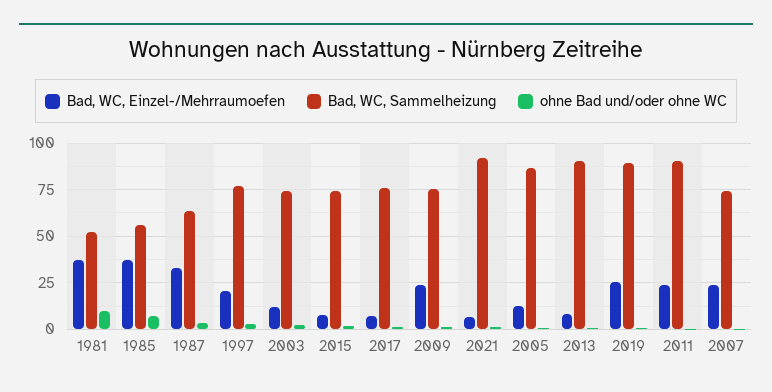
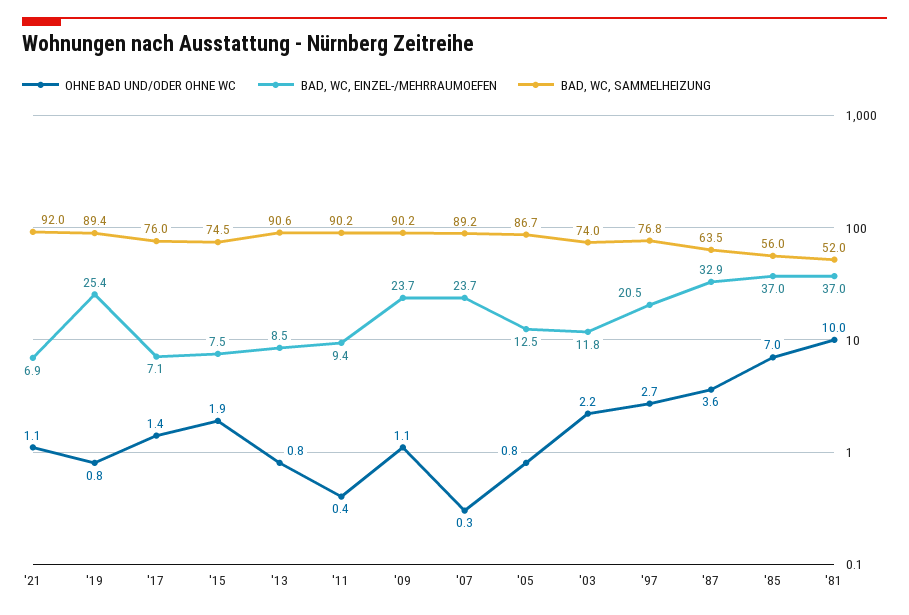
  {
    "Bad, WC, Einzel-/Mehrraumoefen": {
      "1981": 37,
      "1985": 37,
      "1987": 32.9,
      "1997": 20.5,
      "2003": 11.8,
      "2015": 7.5,
      "2017": 7.1,
      "2009": 23.7,
      "2021": 6.9,
      "2005": 12.5,
      "2013": 8.5,
      "2019": 25.4,
-     "2011": 25,
+     "2011": 9.4,
      "2007": 23.7
    },
    "Bad, WC, Sammelheizung": {
      "1981": 52,
      "1985": 56,
      "1987": 63.5,
      "1997": 76.8,
      "2003": 74,
      "2015": 74.5,
      "2017": 76,
-     "2009": 75,
+     "2009": 90.2,
      "2021": 92,
      "2005": 86.7,
      "2013": 90.6,
      "2019": 89.4,
      "2011": 90.2,
-     "2007": 75
+     "2007": 89.2
    },
    "ohne Bad und/oder ohne WC": {
      "1981": 10,
      "1985": 7,
      "1987": 3.6,
      "1997": 2.7,
      "2003": 2.2,
      "2015": 1.9,
      "2017": 1.4,
      "2009": 1.1,
      "2021": 1.1,
      "2005": 0.8,
      "2013": 0.8,
      "2019": 0.8,
      "2011": 0.4,
      "2007": 0.3
    }
  }

